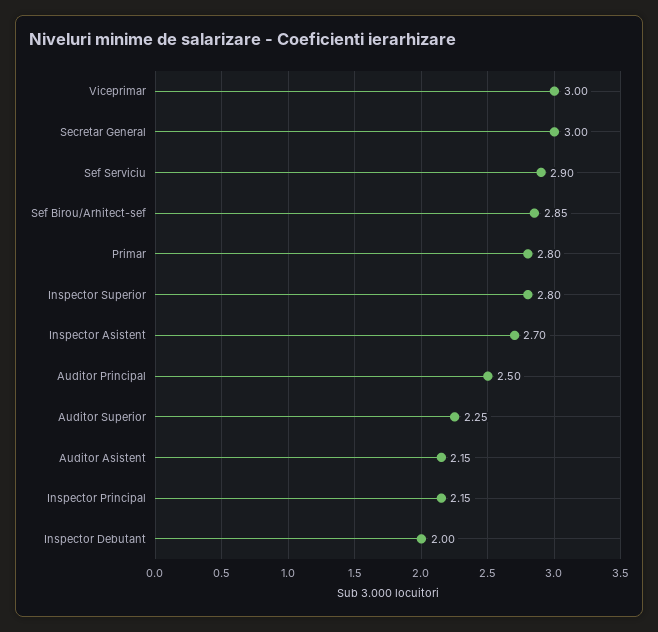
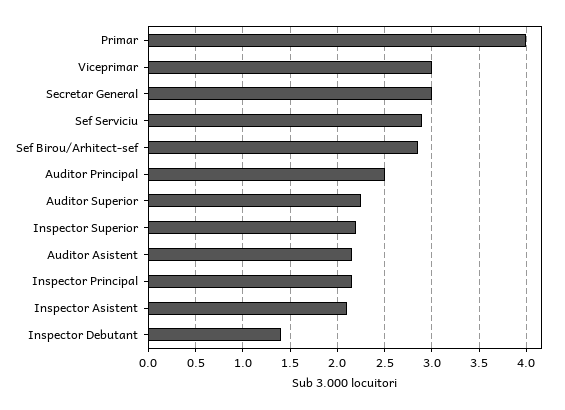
  {
    "Viceprimar": 3,
    "Secretar General": 3,
    "Sef Serviciu": 2.9,
    "Sef Birou/Arhitect-sef": 2.85,
-   "Primar": 2.8,
+   "Primar": 4,
-   "Inspector Superior": 2.8,
+   "Inspector Superior": 2.2,
-   "Inspector Asistent": 2.7,
+   "Inspector Asistent": 2.1,
    "Auditor Principal": 2.5,
    "Auditor Superior": 2.25,
    "Auditor Asistent": 2.15,
    "Inspector Principal": 2.15,
-   "Inspector Debutant": 2
+   "Inspector Debutant": 1.4
  }

